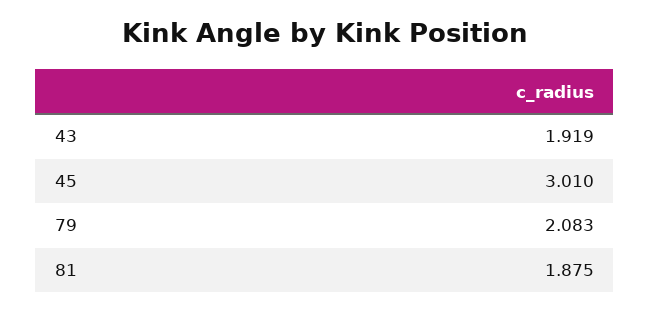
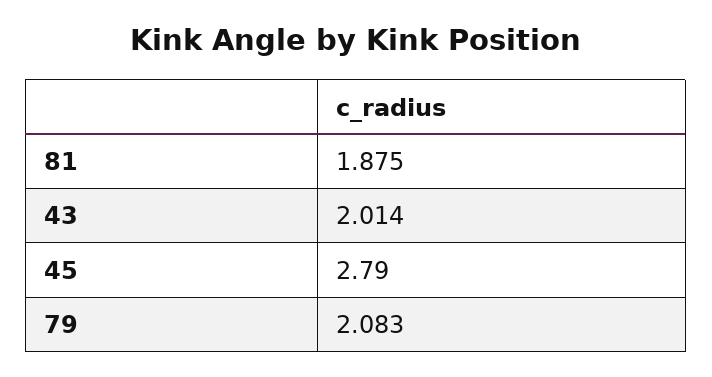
  {
-   "43": 1.919,
+   "43": 2.014,
-   "45": 3.01,
+   "45": 2.79,
    "79": 2.083,
    "81": 1.875
  }

